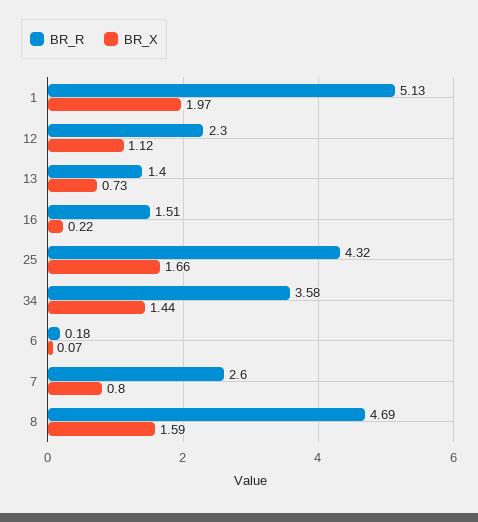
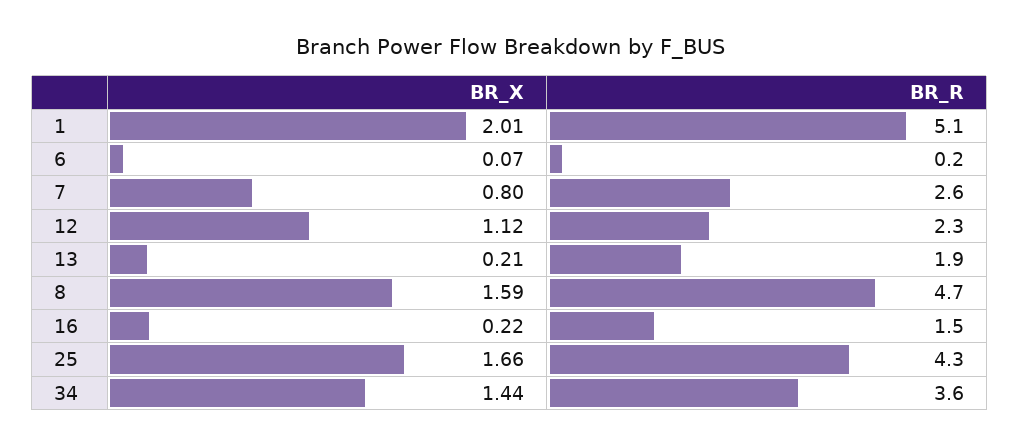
  {
    "BR_R": {
      "1": 5.13,
      "12": 2.3,
-     "13": 1.4,
+     "13": 1.9,
      "16": 1.51,
      "25": 4.32,
      "34": 3.58,
      "6": 0.18,
      "7": 2.6,
      "8": 4.69
    },
    "BR_X": {
-     "1": 1.97,
+     "1": 2.01,
      "12": 1.12,
-     "13": 0.73,
+     "13": 0.21,
      "16": 0.22,
      "25": 1.66,
      "34": 1.44,
      "6": 0.07,
      "7": 0.8,
      "8": 1.59
    }
  }

